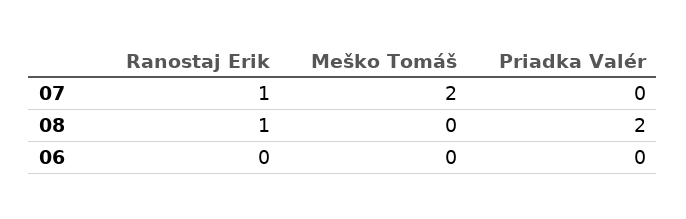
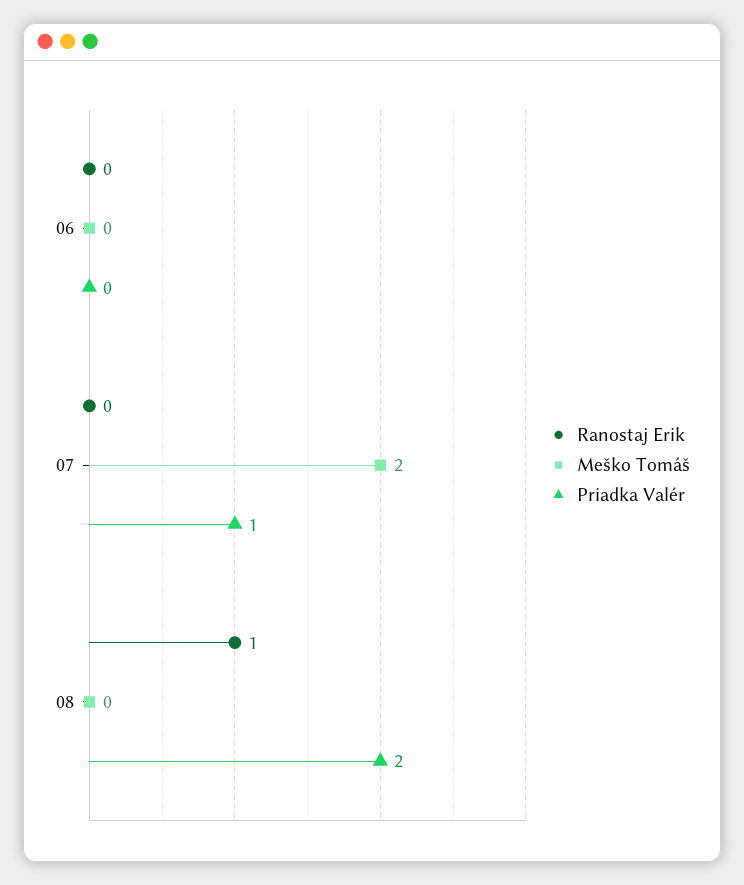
  {
    "Ranostaj Erik": {
-     "07": 1,
+     "07": 0,
      "08": 1,
      "06": 0
    },
    "Meško Tomáš": {
      "07": 2,
      "08": 0,
      "06": 0
    },
    "Priadka Valér": {
-     "07": 0,
+     "07": 1,
      "08": 2,
      "06": 0
    }
  }

